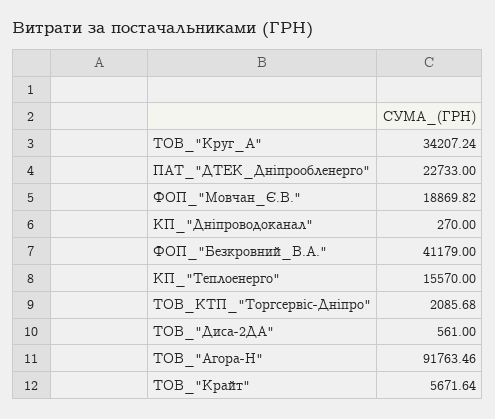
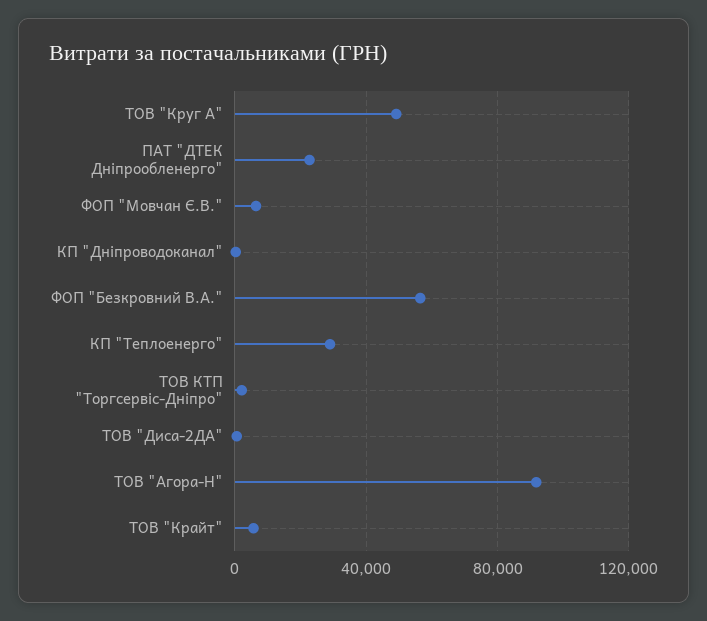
  {
-   "ТОВ_\"Круг_А\"": 34207.24,
+   "ТОВ_\"Круг_А\"": 50000,
    "ПАТ_\"ДТЕК_Дніпрообленерго\"": 22733,
-   "ФОП_\"Мовчан_Є.В.\"": 18869.82,
+   "ФОП_\"Мовчан_Є.В.\"": 5000,
    "КП_\"Дніпроводоканал\"": 270,
-   "ФОП_\"Безкровний_В.А.\"": 41179,
+   "ФОП_\"Безкровний_В.А.\"": 55000,
-   "КП_\"Теплоенерго\"": 15570,
+   "КП_\"Теплоенерго\"": 30000,
    "ТОВ_КТП_\"Торгсервіс-Дніпро\"": 2085.68,
    "ТОВ_\"Диса-2ДА\"": 561,
    "ТОВ_\"Агора-Н\"": 91763.46,
    "ТОВ_\"Крайт\"": 5671.64
  }

